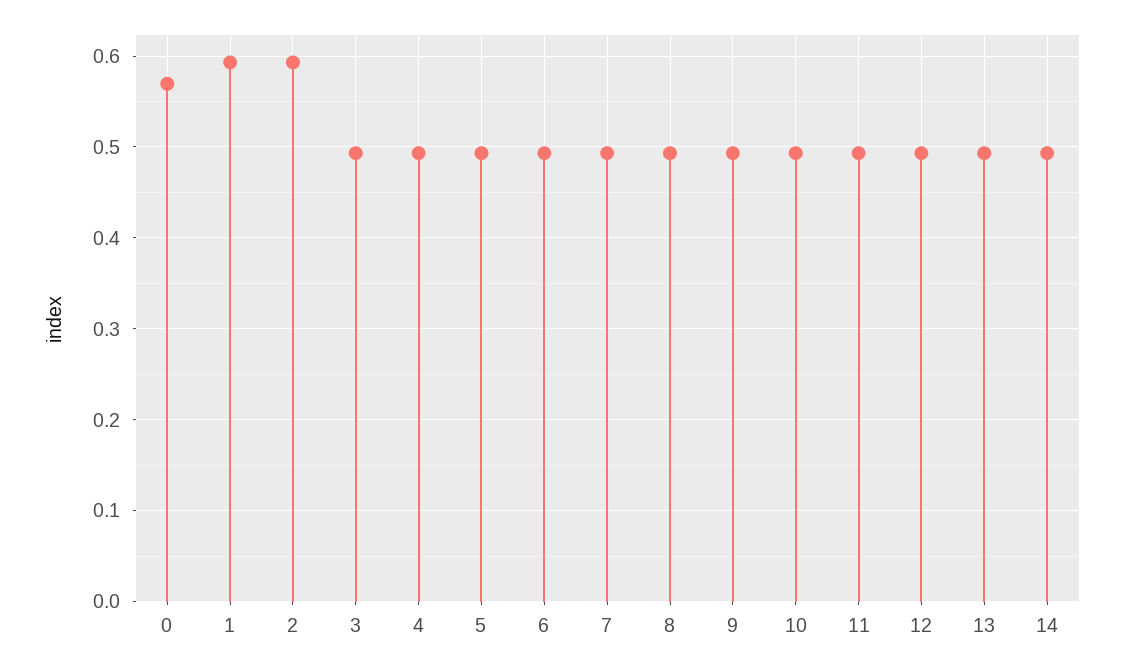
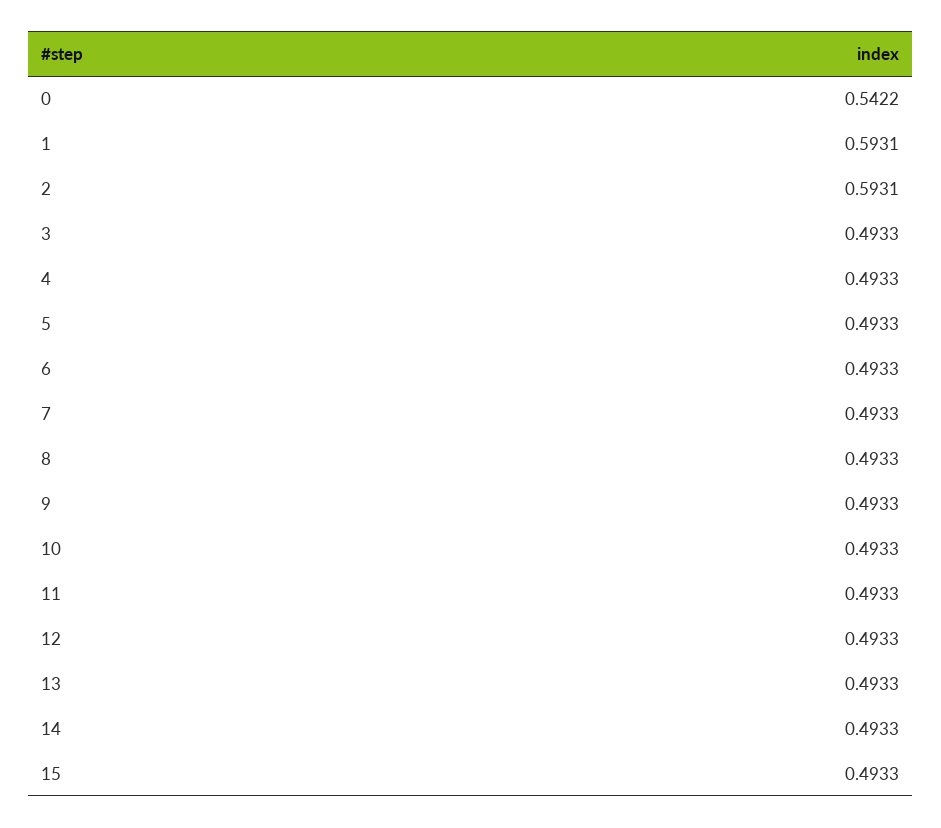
  {
-   "0": 0.57,
+   "0": 0.5422,
    "1": 0.5931,
    "2": 0.5931,
    "3": 0.4933,
    "4": 0.4933,
    "5": 0.4933,
    "6": 0.4933,
    "7": 0.4933,
    "8": 0.4933,
    "9": 0.4933,
    "10": 0.4933,
    "11": 0.4933,
    "12": 0.4933,
    "13": 0.4933,
-   "14": 0.4933
+   "14": 0.4933,
+   "15": 0.4933
  }

